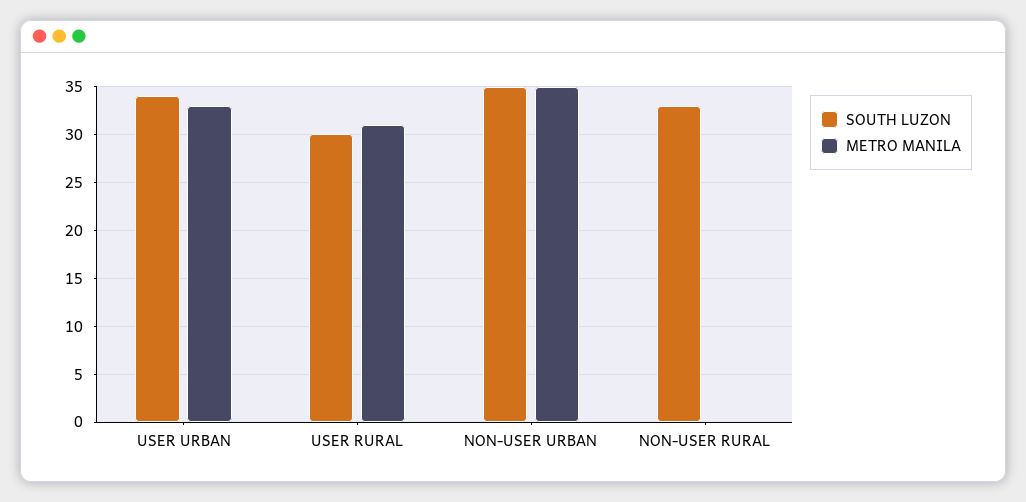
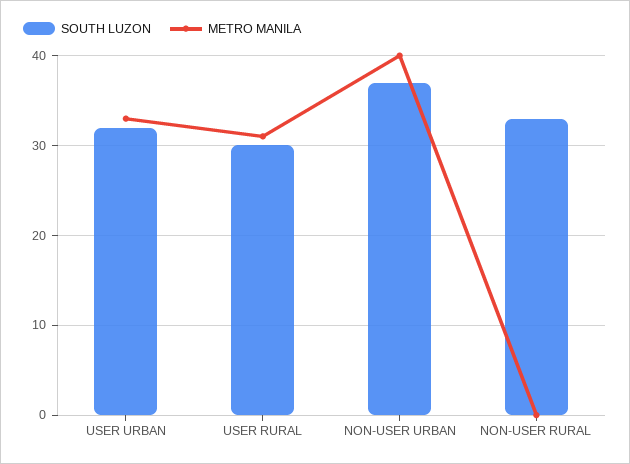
  {
    "SOUTH LUZON": {
-     "USER URBAN": 34,
+     "USER URBAN": 32,
      "USER RURAL": 30,
-     "NON-USER URBAN": 35,
+     "NON-USER URBAN": 37,
      "NON-USER RURAL": 33
    },
    "METRO MANILA": {
      "USER URBAN": 33,
      "USER RURAL": 31,
-     "NON-USER URBAN": 35,
+     "NON-USER URBAN": 40,
      "NON-USER RURAL": 0
    }
  }

